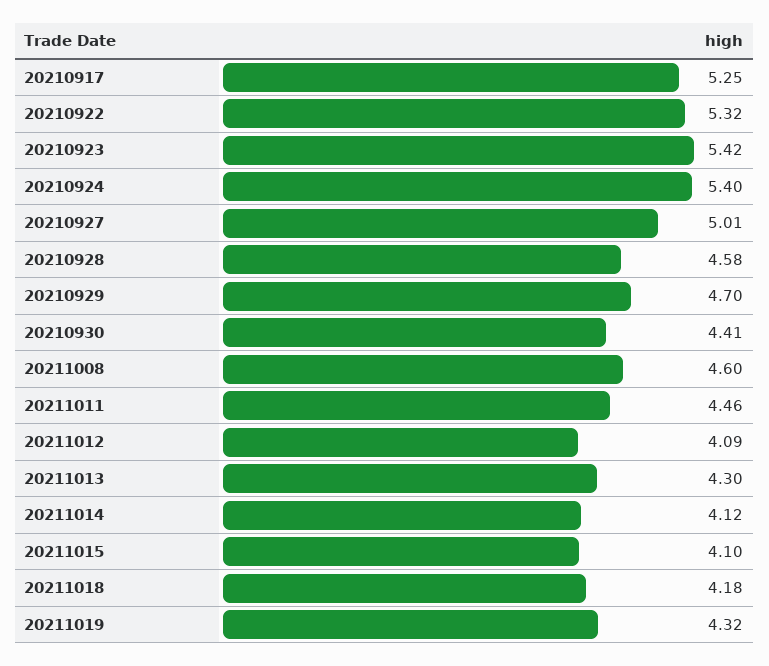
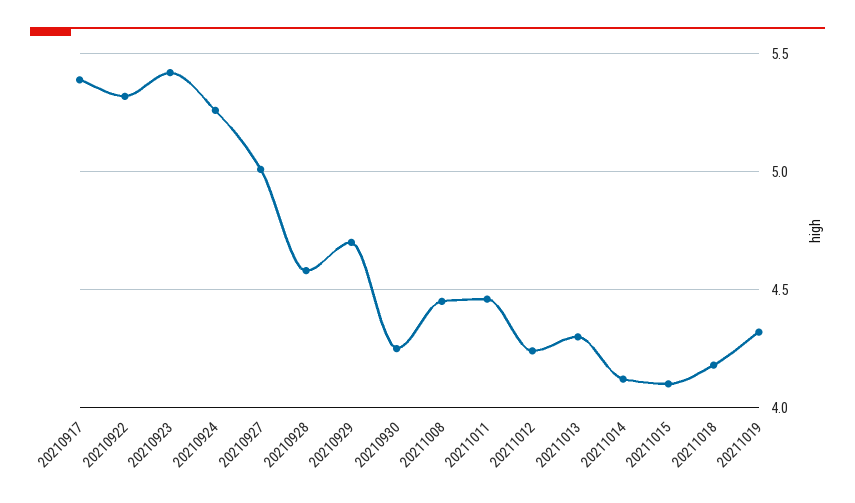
  {
-   "20210917": 5.25,
+   "20210917": 5.4,
    "20210922": 5.32,
    "20210923": 5.42,
-   "20210924": 5.4,
+   "20210924": 5.25,
    "20210927": 5.01,
    "20210928": 4.58,
    "20210929": 4.7,
-   "20210930": 4.41,
+   "20210930": 4.25,
-   "20211008": 4.6,
+   "20211008": 4.45,
    "20211011": 4.46,
-   "20211012": 4.09,
+   "20211012": 4.25,
    "20211013": 4.3,
    "20211014": 4.12,
    "20211015": 4.1,
    "20211018": 4.18,
    "20211019": 4.32
  }

